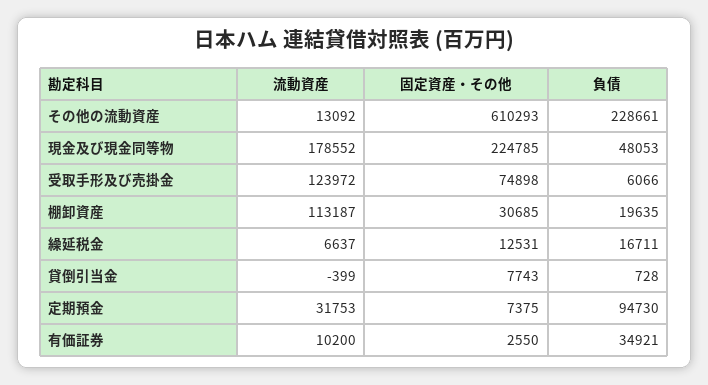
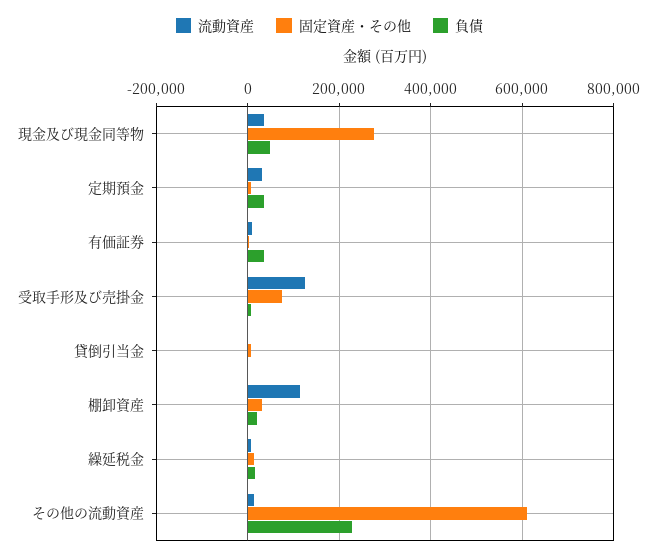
  {
    "流動資産": {
      "その他の流動資産": 13092,
-     "現金及び現金同等物": 178552,
+     "現金及び現金同等物": 40000,
      "受取手形及び売掛金": 123972,
      "棚卸資産": 113187,
      "繰延税金": 6637,
      "貸倒引当金": -399,
      "定期預金": 31753,
      "有価証券": 10200
    },
    "固定資産・その他": {
      "その他の流動資産": 610293,
-     "現金及び現金同等物": 224785,
+     "現金及び現金同等物": 280000,
      "受取手形及び売掛金": 74898,
      "棚卸資産": 30685,
      "繰延税金": 12531,
      "貸倒引当金": 7743,
      "定期預金": 7375,
      "有価証券": 2550
    },
    "負債": {
      "その他の流動資産": 228661,
      "現金及び現金同等物": 48053,
      "受取手形及び売掛金": 6066,
      "棚卸資産": 19635,
      "繰延税金": 16711,
      "貸倒引当金": 728,
-     "定期預金": 94730,
+     "定期預金": 40000,
      "有価証券": 34921
    }
  }

